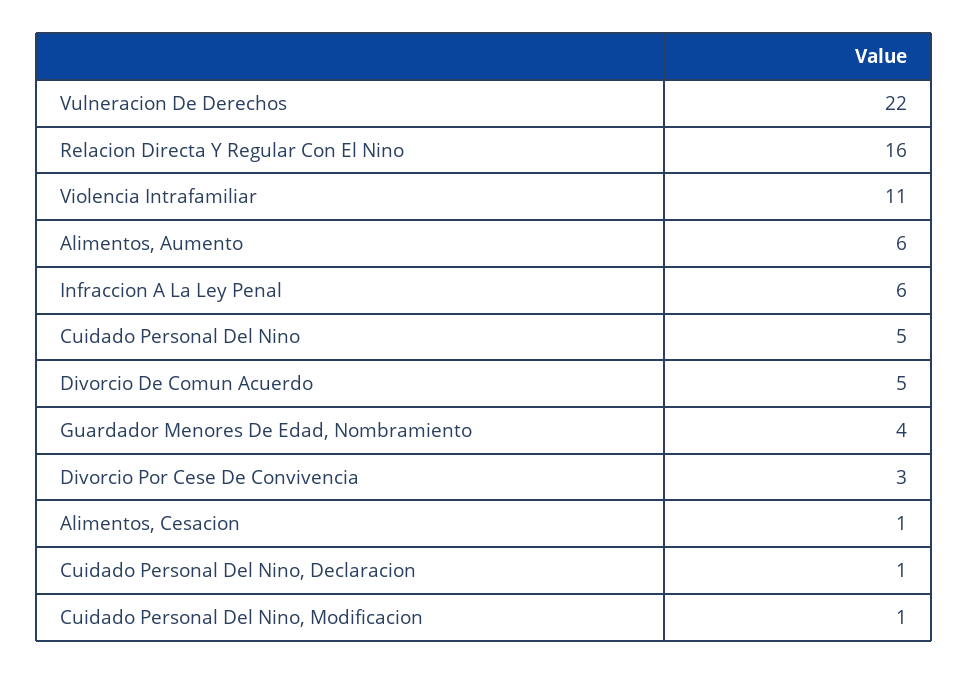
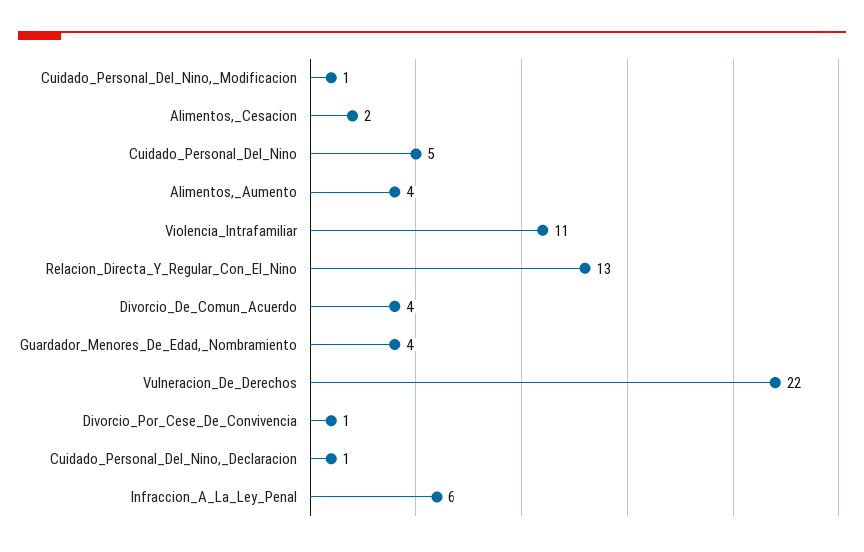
  {
    "Vulneracion De Derechos": 22,
-   "Relacion Directa Y Regular Con El Nino": 16,
+   "Relacion Directa Y Regular Con El Nino": 13,
    "Violencia Intrafamiliar": 11,
-   "Alimentos, Aumento": 6,
+   "Alimentos, Aumento": 4,
    "Infraccion A La Ley Penal": 6,
    "Cuidado Personal Del Nino": 5,
-   "Divorcio De Comun Acuerdo": 5,
+   "Divorcio De Comun Acuerdo": 4,
    "Guardador Menores De Edad, Nombramiento": 4,
-   "Divorcio Por Cese De Convivencia": 3,
+   "Divorcio Por Cese De Convivencia": 1,
-   "Alimentos, Cesacion": 1,
+   "Alimentos, Cesacion": 2,
    "Cuidado Personal Del Nino, Declaracion": 1,
    "Cuidado Personal Del Nino, Modificacion": 1
  }

